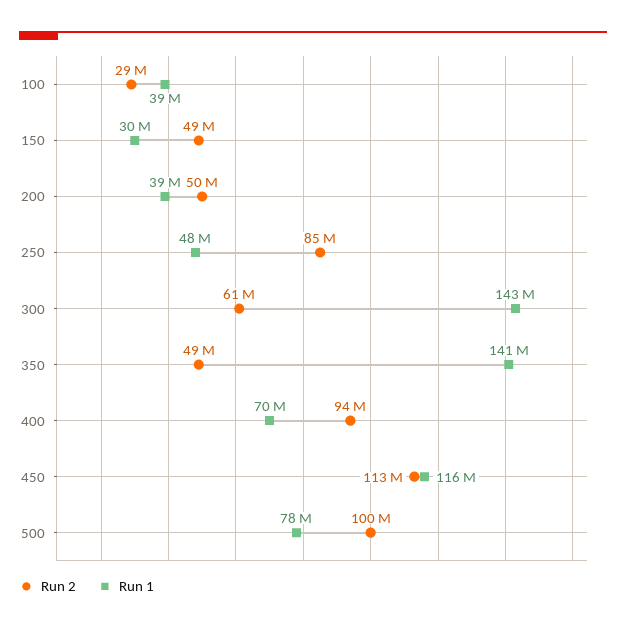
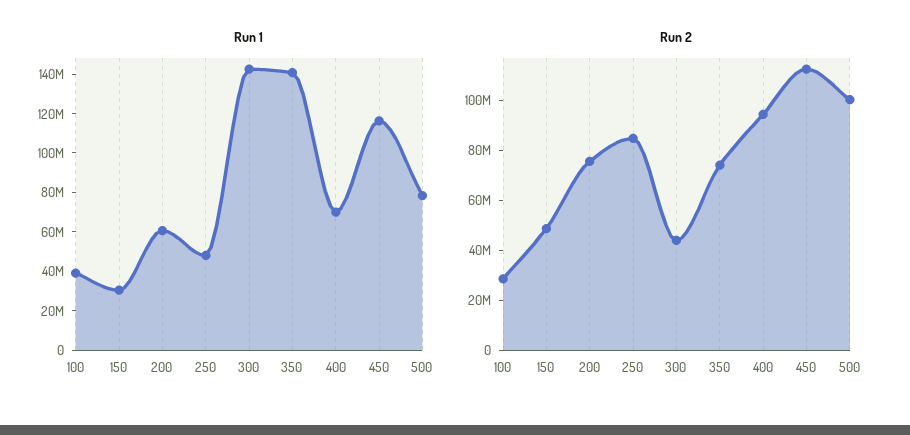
  {
    "Run 2": {
      "100": 29000000,
      "150": 49000000,
-     "200": 50000000,
+     "200": 75000000,
      "250": 85000000,
-     "300": 61000000,
+     "300": 45000000,
-     "350": 49000000,
+     "350": 75000000,
      "400": 94000000,
      "450": 113000000,
      "500": 100000000
    },
    "Run 1": {
      "100": 39000000,
      "150": 30000000,
-     "200": 39000000,
+     "200": 60000000,
      "250": 48000000,
      "300": 143000000,
      "350": 141000000,
      "400": 70000000,
      "450": 116000000,
      "500": 78000000
    }
  }

